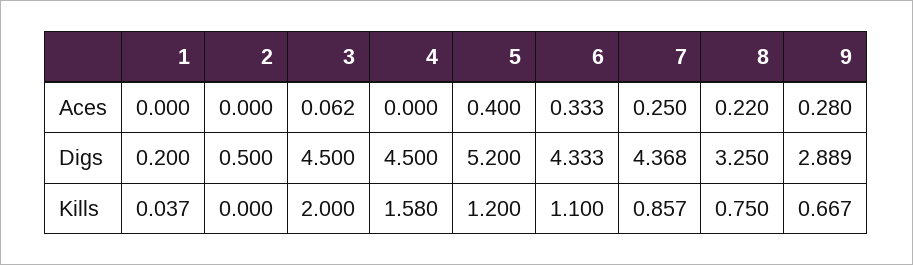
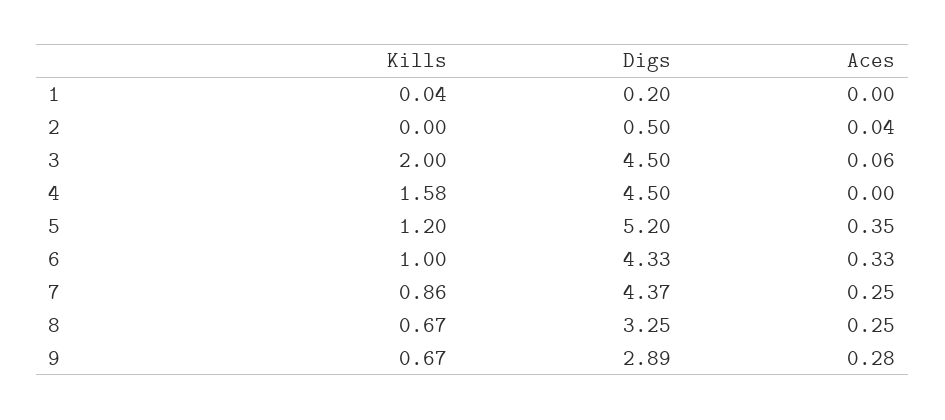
  {
    "1": {
      "Aces": 0,
      "Digs": 0.2,
      "Kills": 0.037
    },
    "2": {
-     "Aces": 0,
+     "Aces": 0.04,
      "Digs": 0.5,
      "Kills": 0
    },
    "3": {
      "Aces": 0.062,
      "Digs": 4.5,
      "Kills": 2
    },
    "4": {
      "Aces": 0,
      "Digs": 4.5,
      "Kills": 1.58
    },
    "5": {
-     "Aces": 0.4,
+     "Aces": 0.35,
      "Digs": 5.2,
      "Kills": 1.2
    },
    "6": {
      "Aces": 0.333,
      "Digs": 4.333,
-     "Kills": 1.1
+     "Kills": 1
    },
    "7": {
      "Aces": 0.25,
      "Digs": 4.368,
      "Kills": 0.857
    },
    "8": {
-     "Aces": 0.22,
+     "Aces": 0.25,
      "Digs": 3.25,
-     "Kills": 0.75
+     "Kills": 0.67
    },
    "9": {
      "Aces": 0.28,
      "Digs": 2.889,
      "Kills": 0.667
    }
  }

